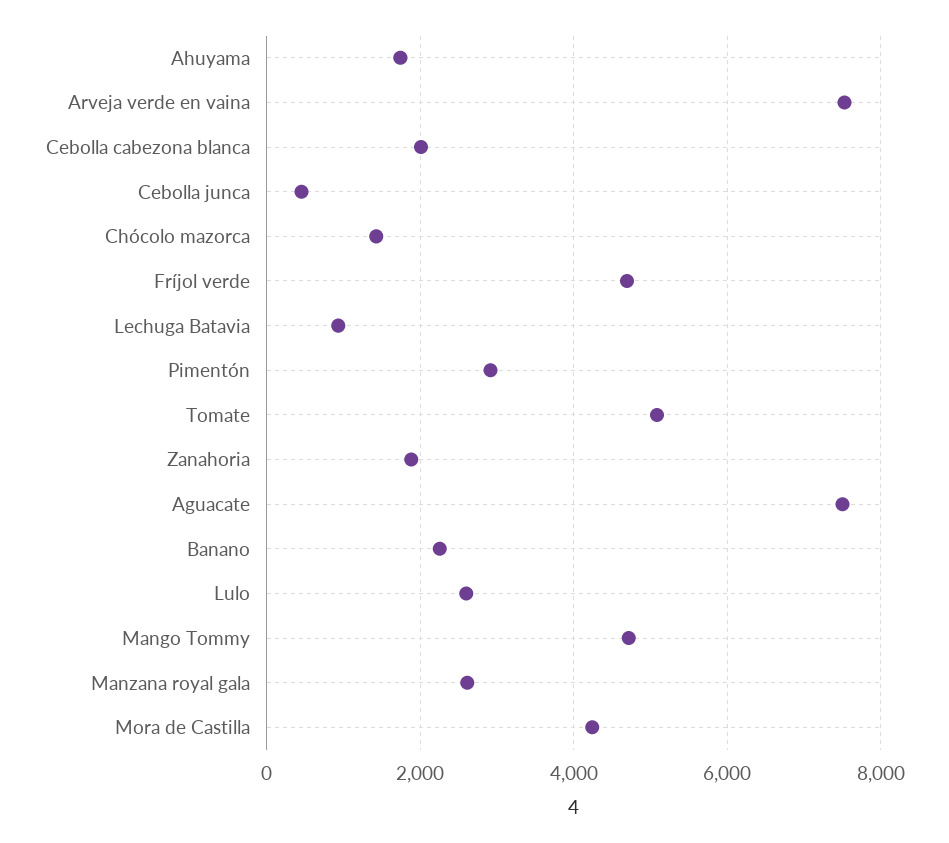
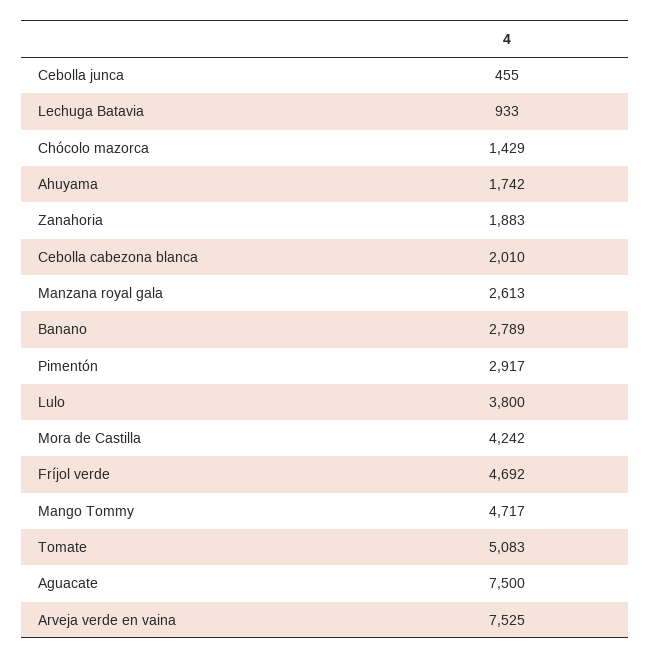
  {
    "Ahuyama": 1742,
    "Arveja verde en vaina": 7525,
    "Cebolla cabezona blanca": 2010,
    "Cebolla junca": 455,
    "Chócolo mazorca": 1429,
    "Fríjol verde": 4692,
    "Lechuga Batavia": 933,
    "Pimentón": 2917,
    "Tomate": 5083,
    "Zanahoria": 1883,
    "Aguacate": 7500,
-   "Banano": 2200,
+   "Banano": 2789,
-   "Lulo": 2600,
+   "Lulo": 3800,
    "Mango Tommy": 4717,
    "Manzana royal gala": 2613,
    "Mora de Castilla": 4242
  }

